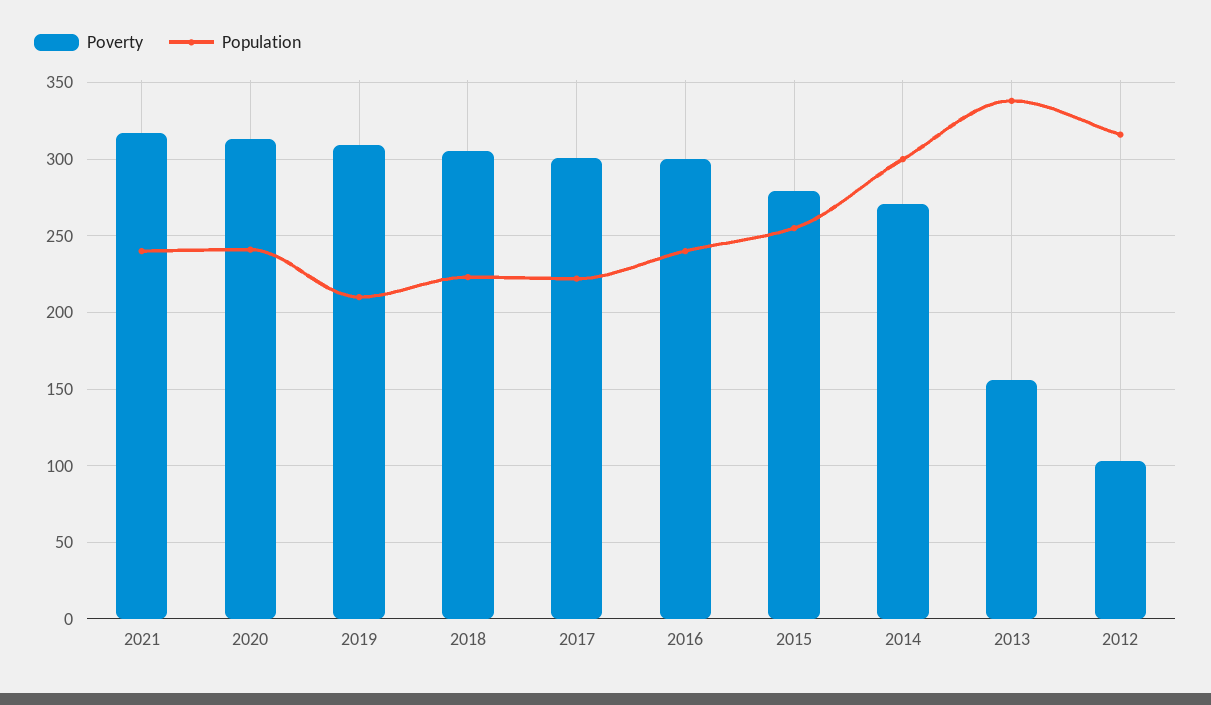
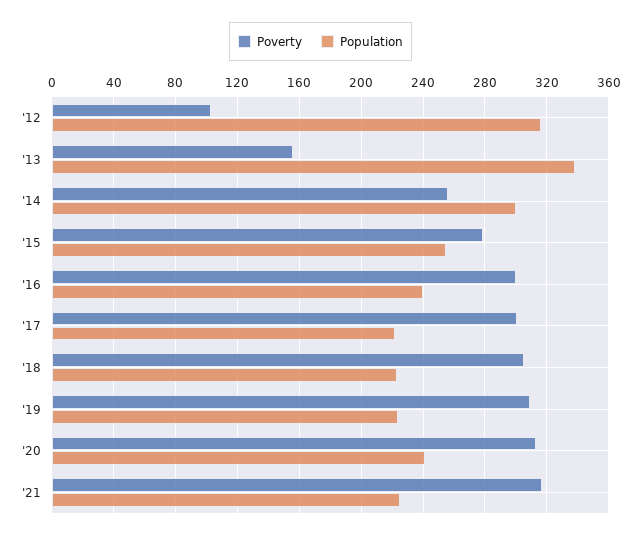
  {
    "Poverty": {
      "2021": 315,
      "2020": 315,
      "2019": 310,
      "2018": 305,
      "2017": 300,
      "2016": 300,
      "2015": 280,
-     "2014": 270,
+     "2014": 255,
      "2013": 155,
      "2012": 105
    },
    "Population": {
-     "2021": 240,
+     "2021": 225,
      "2020": 240,
-     "2019": 210,
+     "2019": 225,
      "2018": 225,
      "2017": 220,
      "2016": 240,
      "2015": 255,
      "2014": 300,
      "2013": 340,
      "2012": 315
    }
  }

